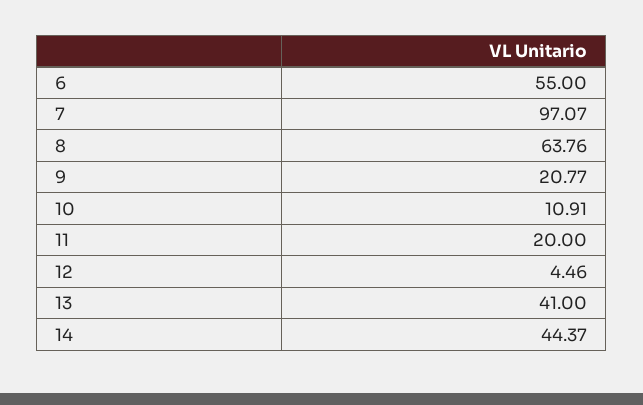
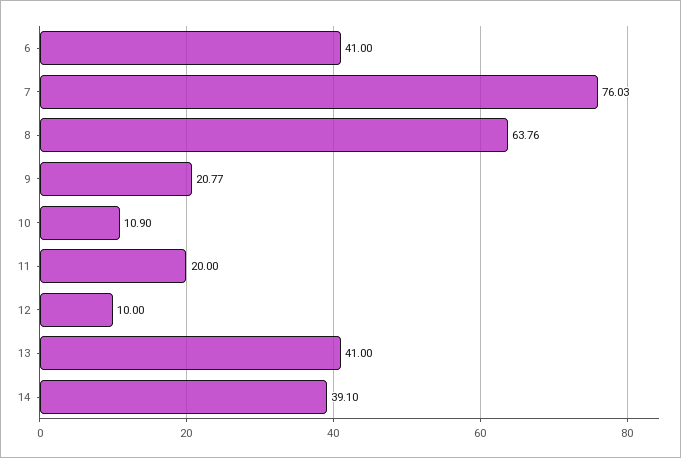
  {
-   "6": 55,
+   "6": 41,
-   "7": 97.07,
+   "7": 76.03,
    "8": 63.76,
    "9": 20.77,
-   "10": 10.91,
+   "10": 10.9,
    "11": 20,
-   "12": 4.46,
+   "12": 10,
    "13": 41,
-   "14": 44.37
+   "14": 39.1
  }

